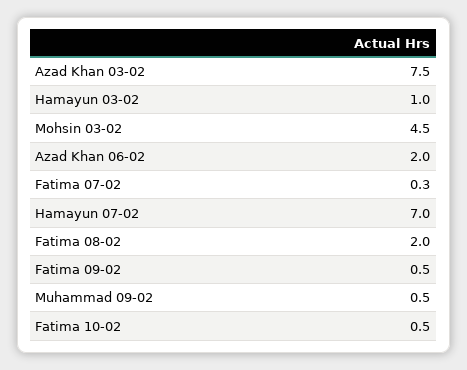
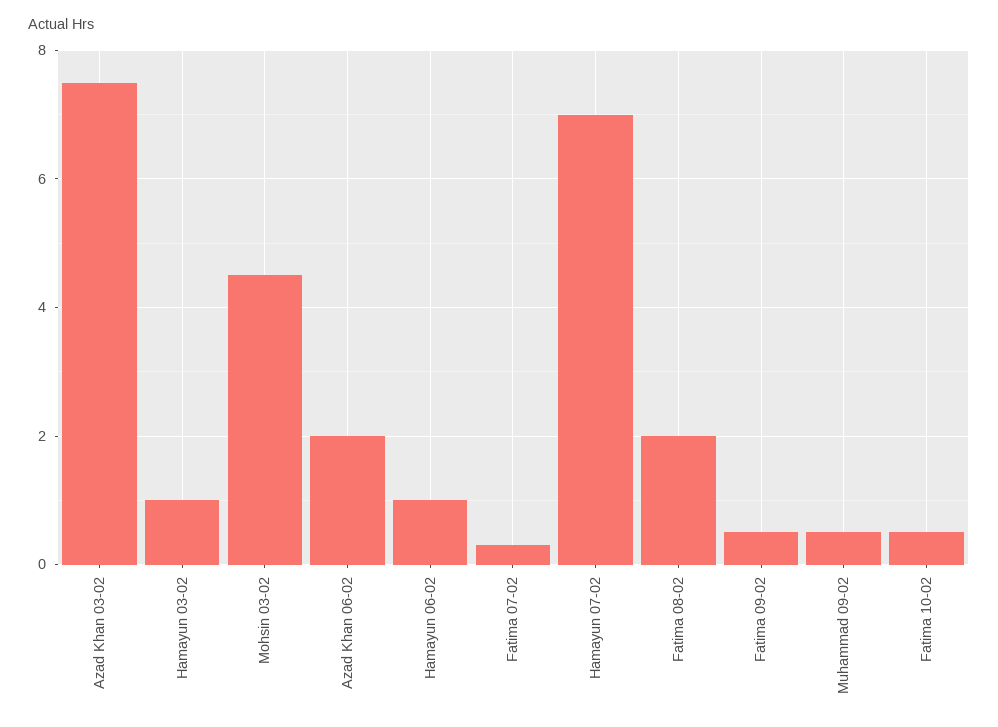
  {
    "Azad Khan 03-02": 7.5,
    "Hamayun 03-02": 1,
    "Mohsin 03-02": 4.5,
    "Azad Khan 06-02": 2,
    "Fatima 07-02": 0.3,
    "Hamayun 07-02": 7,
    "Fatima 08-02": 2,
    "Fatima 09-02": 0.5,
    "Muhammad 09-02": 0.5,
-   "Fatima 10-02": 0.5
+   "Fatima 10-02": 0.5,
+   "Hamayun 06-02": 1
  }

